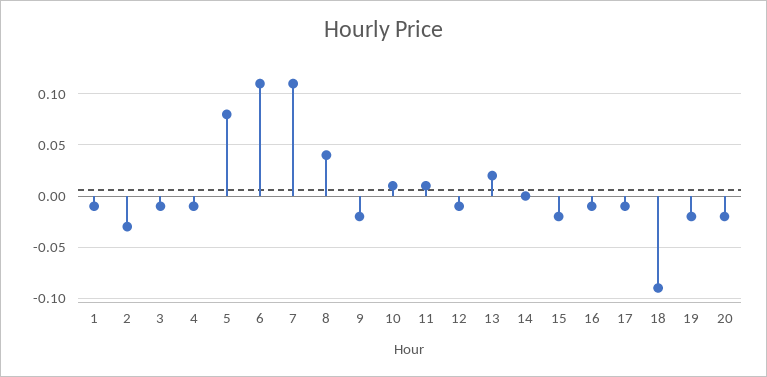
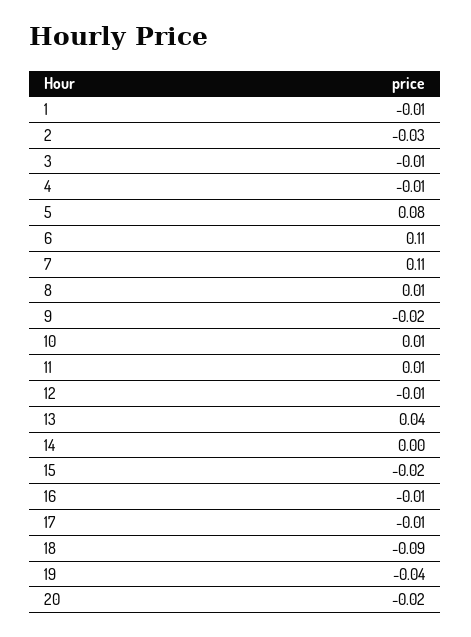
  {
    "1": -0.01,
    "2": -0.03,
    "3": -0.01,
    "4": -0.01,
    "5": 0.08,
    "6": 0.11,
    "7": 0.11,
-   "8": 0.04,
+   "8": 0.01,
    "9": -0.02,
    "10": 0.01,
    "11": 0.01,
    "12": -0.01,
-   "13": 0.02,
+   "13": 0.04,
    "14": 0,
    "15": -0.02,
    "16": -0.01,
    "17": -0.01,
    "18": -0.09,
-   "19": -0.02,
+   "19": -0.04,
    "20": -0.02
  }

